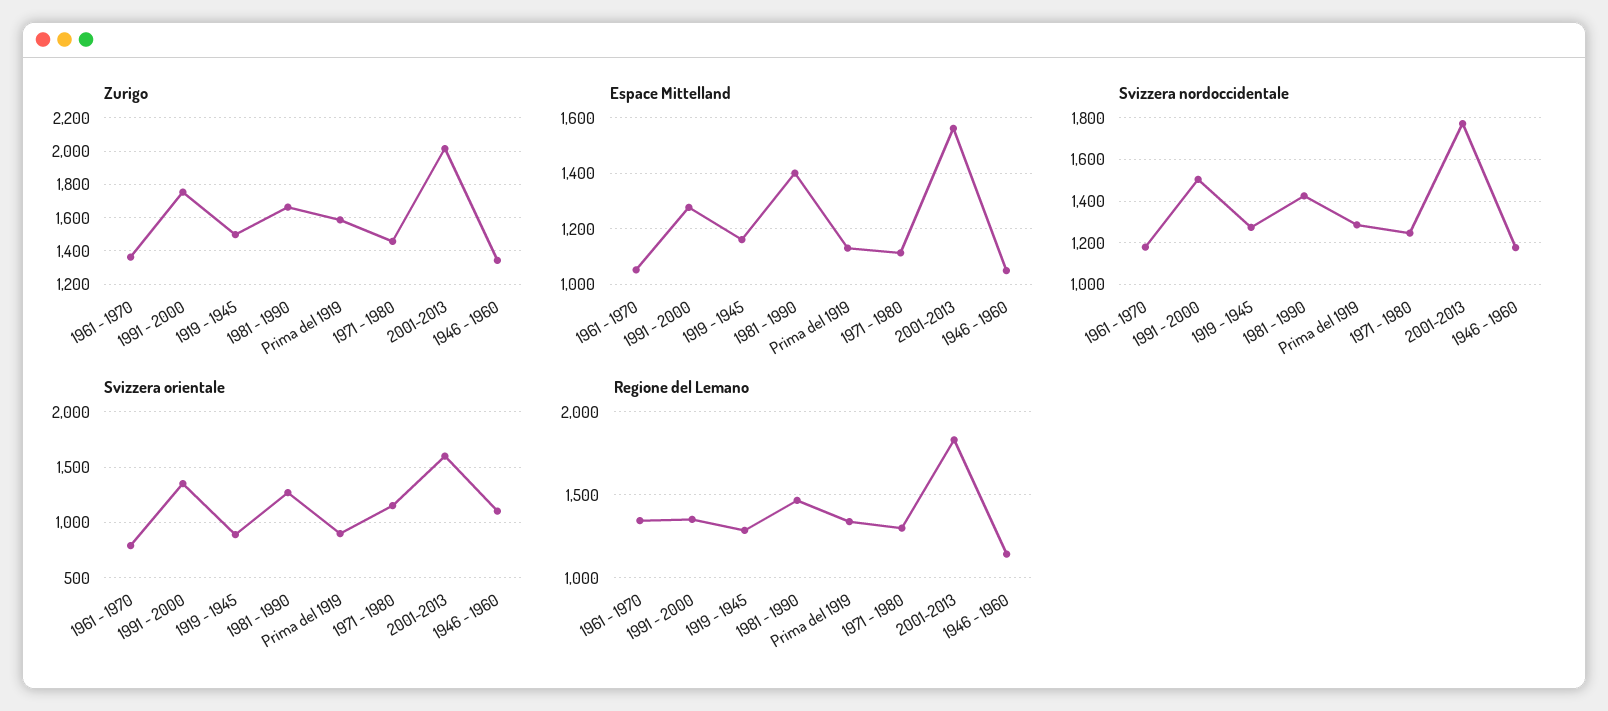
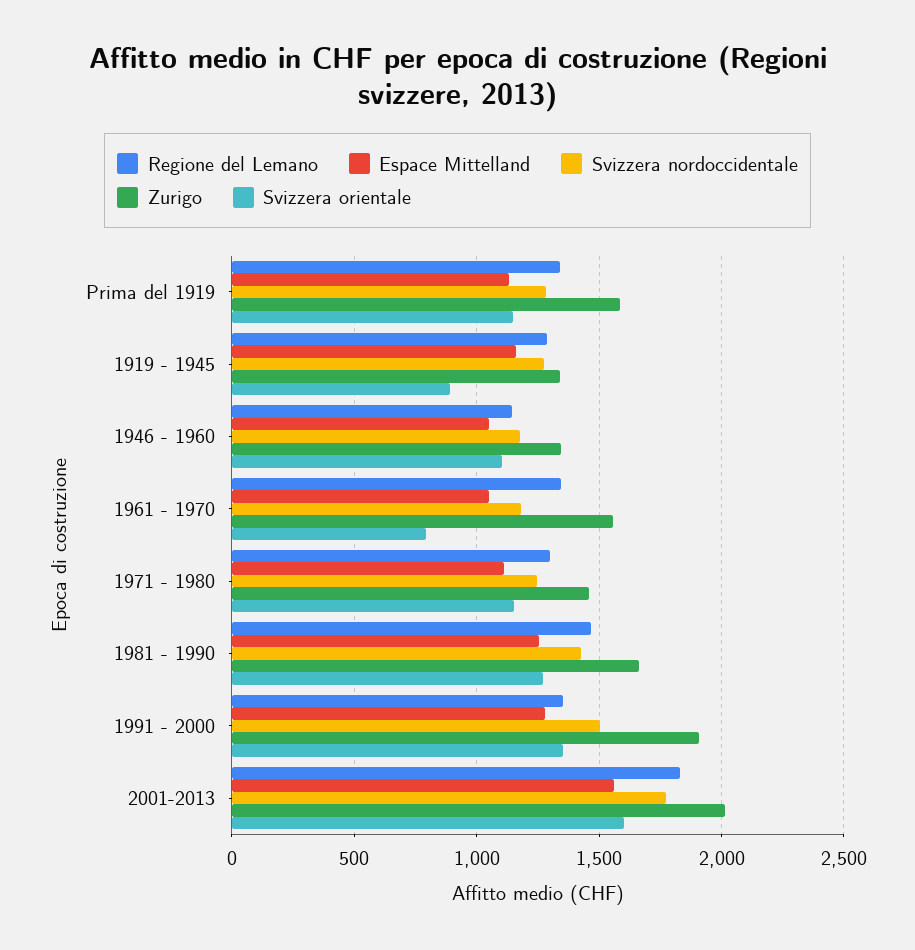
  {
    "Zurigo": {
-     "1961 - 1970": 1350,
+     "1961 - 1970": 1550,
-     "1991 - 2000": 1750,
+     "1991 - 2000": 1900,
-     "1919 - 1945": 1500,
+     "1919 - 1945": 1350,
      "1981 - 1990": 1650,
      "Prima del 1919": 1600,
      "1971 - 1980": 1450,
      "2001-2013": 2000,
      "1946 - 1960": 1350
    },
    "Espace Mittelland": {
      "1961 - 1970": 1050,
      "1991 - 2000": 1275,
      "1919 - 1945": 1150,
-     "1981 - 1990": 1400,
+     "1981 - 1990": 1250,
      "Prima del 1919": 1125,
      "1971 - 1980": 1125,
      "2001-2013": 1550,
      "1946 - 1960": 1050
    },
    "Svizzera nordoccidentale": {
      "1961 - 1970": 1200,
      "1991 - 2000": 1500,
      "1919 - 1945": 1250,
      "1981 - 1990": 1450,
      "Prima del 1919": 1300,
      "1971 - 1980": 1250,
      "2001-2013": 1750,
      "1946 - 1960": 1200
    },
    "Svizzera orientale": {
      "1961 - 1970": 800,
      "1991 - 2000": 1350,
      "1919 - 1945": 900,
      "1981 - 1990": 1250,
-     "Prima del 1919": 900,
+     "Prima del 1919": 1150,
      "1971 - 1980": 1150,
      "2001-2013": 1600,
      "1946 - 1960": 1100
    },
    "Regione del Lemano": {
      "1961 - 1970": 1350,
      "1991 - 2000": 1350,
      "1919 - 1945": 1300,
      "1981 - 1990": 1450,
      "Prima del 1919": 1350,
      "1971 - 1980": 1300,
      "2001-2013": 1850,
      "1946 - 1960": 1150
    }
  }

